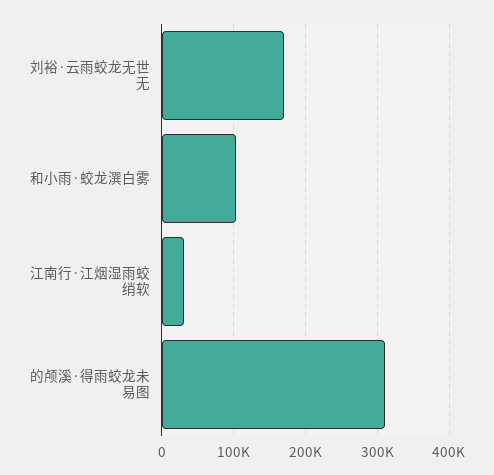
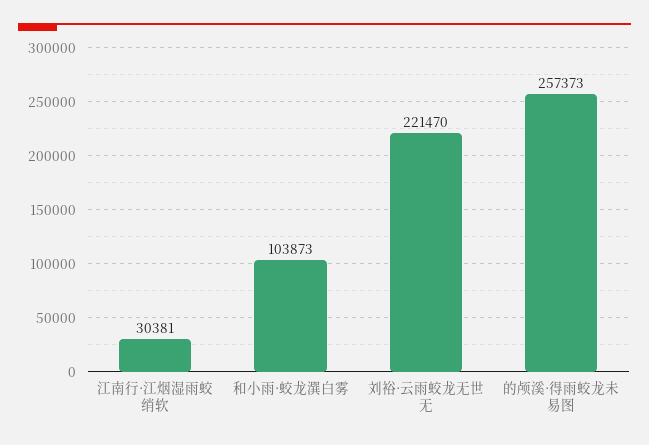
  {
-   "刘裕·云雨蛟龙无世无": 170000,
+   "刘裕·云雨蛟龙无世无": 221470,
    "和小雨·蛟龙潠白雾": 103873,
    "江南行·江烟湿雨蛟绡软": 30381,
-   "的颅溪·得雨蛟龙未易图": 310000
+   "的颅溪·得雨蛟龙未易图": 257373
  }

